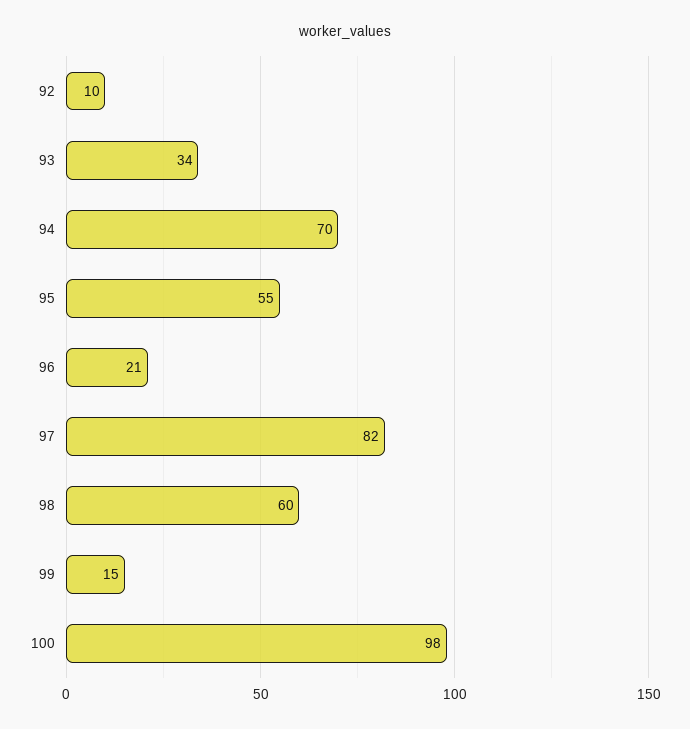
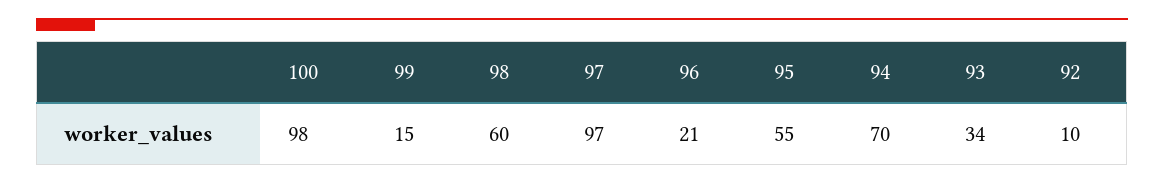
  {
    "92": 10,
    "93": 34,
    "94": 70,
    "95": 55,
    "96": 21,
-   "97": 82,
+   "97": 97,
    "98": 60,
    "99": 15,
    "100": 98
  }

